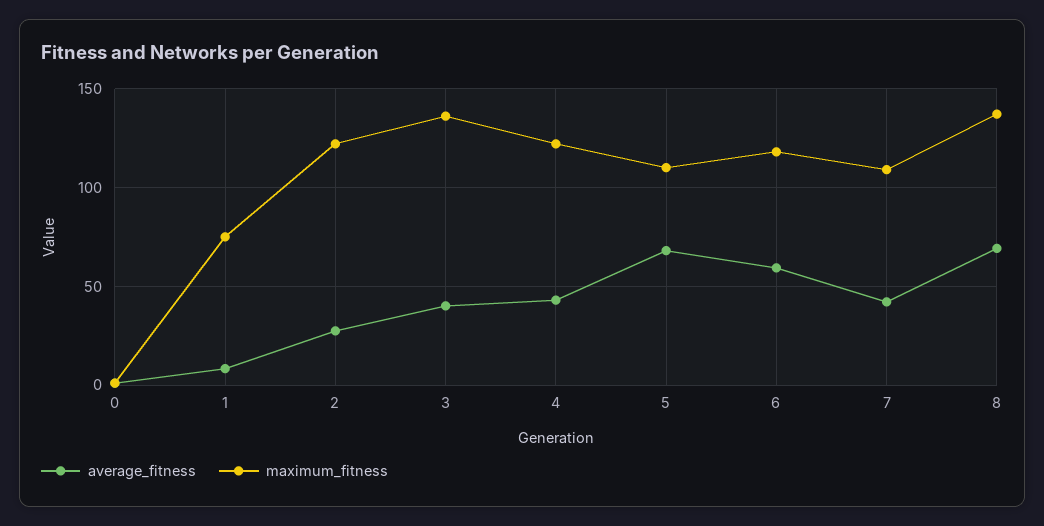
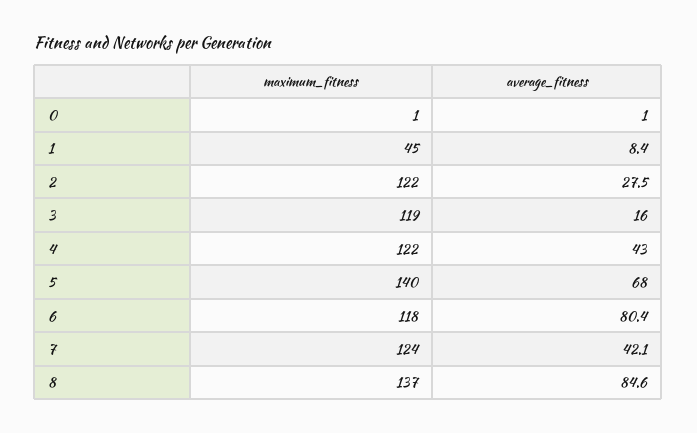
  {
    "average_fitness": {
      "0": 1,
      "1": 8.4,
      "2": 27.5,
-     "3": 40,
+     "3": 16,
      "4": 43,
      "5": 68,
-     "6": 60,
+     "6": 80.4,
      "7": 42.1,
-     "8": 70
+     "8": 84.6
    },
    "maximum_fitness": {
      "0": 1,
-     "1": 75,
+     "1": 45,
      "2": 122,
-     "3": 135,
+     "3": 119,
      "4": 122,
-     "5": 110,
+     "5": 140,
      "6": 118,
-     "7": 110,
+     "7": 124,
      "8": 137
    }
  }

